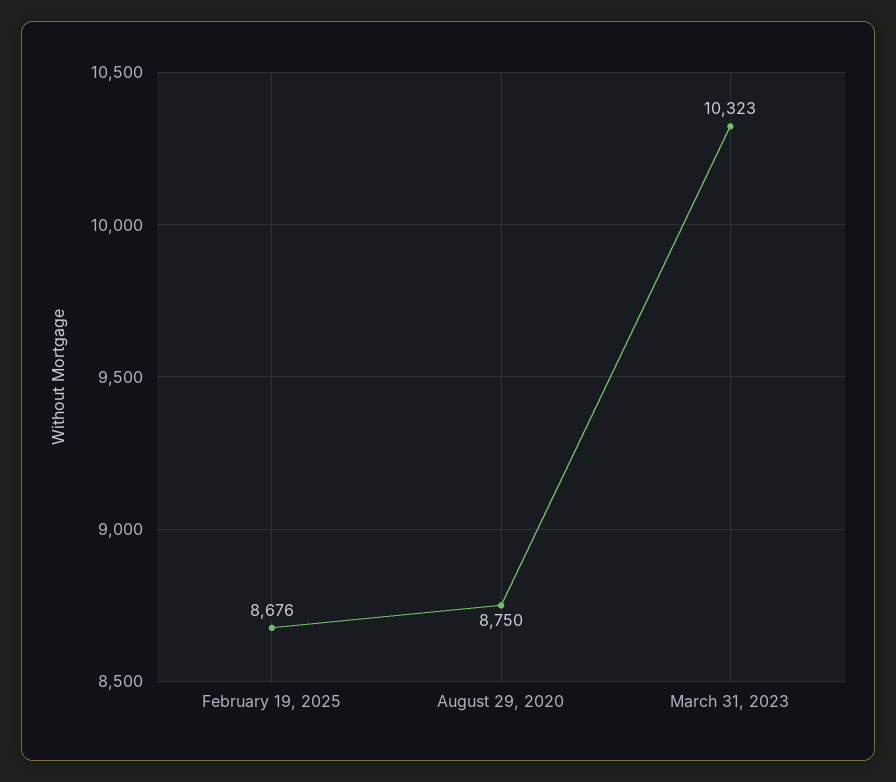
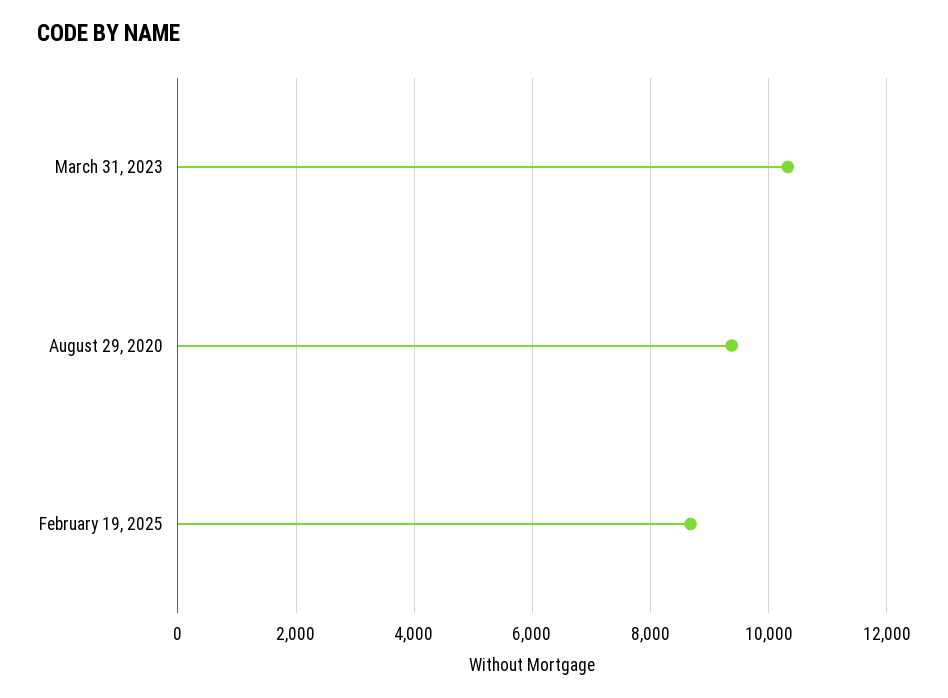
  {
    "February 19, 2025": 8676,
-   "August 29, 2020": 8750,
+   "August 29, 2020": 9400,
    "March 31, 2023": 10323
  }

